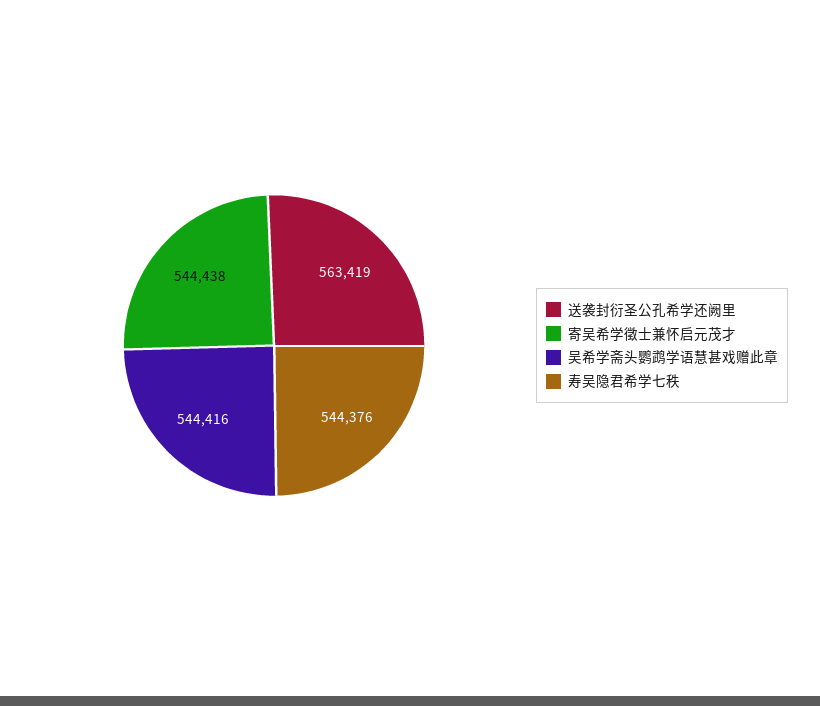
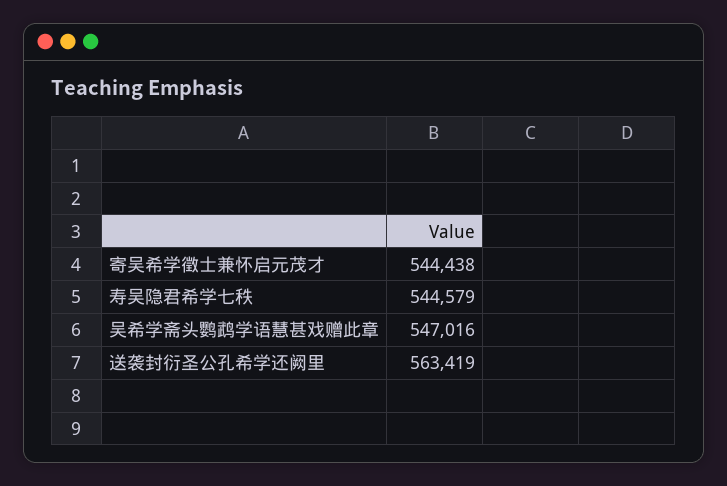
  {
    "送袭封衍圣公孔希学还阙里": 563419,
    "寄吴希学徵士兼怀启元茂才": 544438,
-   "吴希学斋头鹦鹉学语慧甚戏赠此章": 544416,
+   "吴希学斋头鹦鹉学语慧甚戏赠此章": 547016,
-   "寿吴隐君希学七秩": 544376
+   "寿吴隐君希学七秩": 544579
  }

